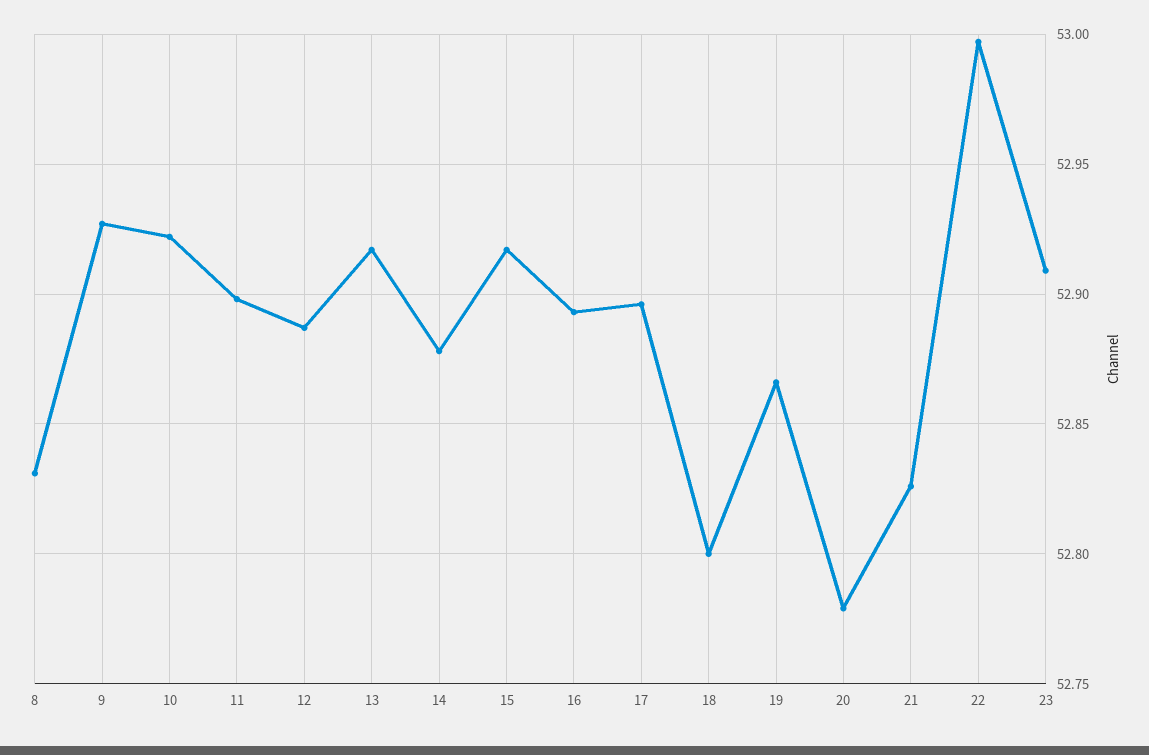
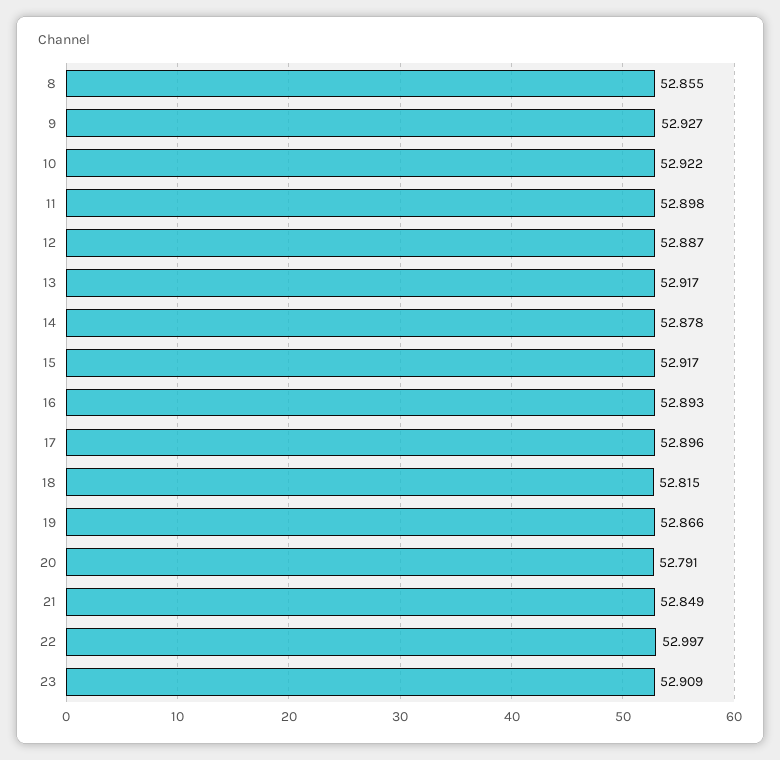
  {
-   "8": 52.83,
+   "8": 52.855,
    "9": 52.927,
    "10": 52.922,
    "11": 52.898,
    "12": 52.887,
    "13": 52.917,
    "14": 52.878,
    "15": 52.917,
    "16": 52.893,
    "17": 52.896,
-   "18": 52.8,
+   "18": 52.815,
    "19": 52.866,
-   "20": 52.78,
+   "20": 52.791,
-   "21": 52.825,
+   "21": 52.849,
    "22": 52.997,
    "23": 52.909
  }

